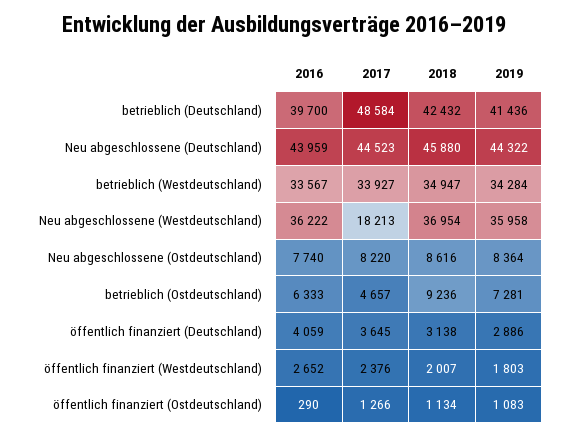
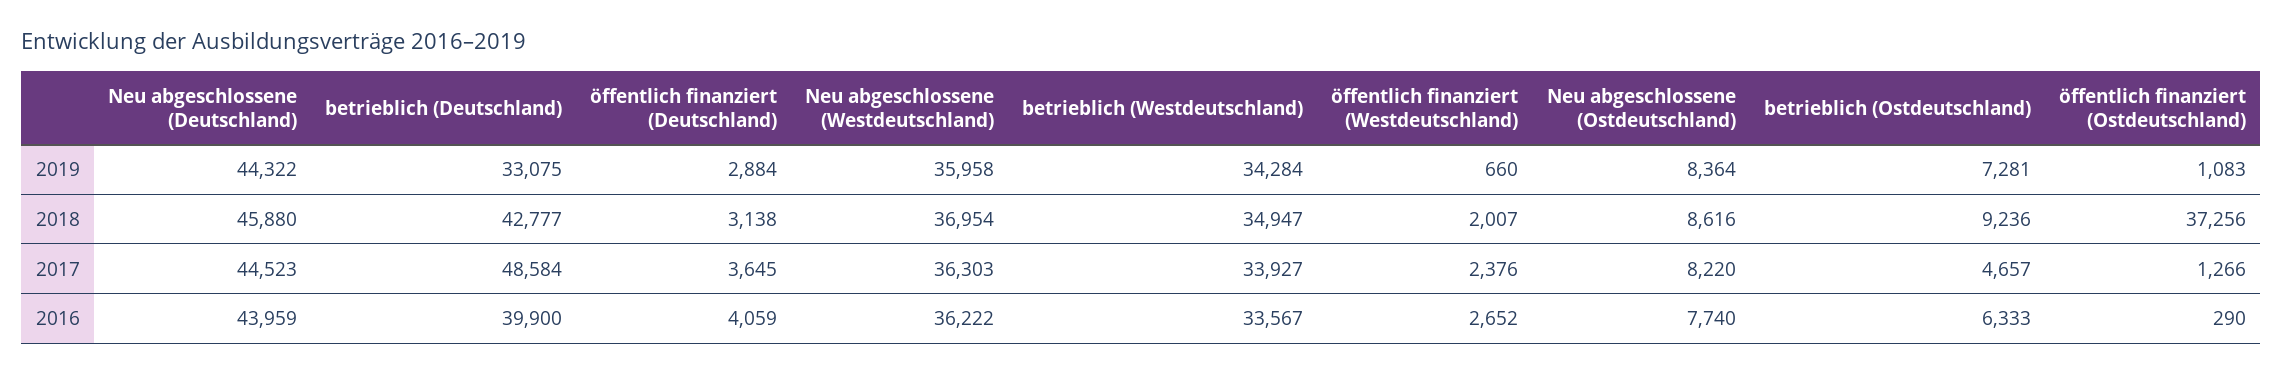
  {
    "2016": {
-     "betrieblich (Deutschland)": 39700,
+     "betrieblich (Deutschland)": 39900,
      "Neu abgeschlossene (Deutschland)": 43959,
      "betrieblich (Westdeutschland)": 33567,
      "Neu abgeschlossene (Westdeutschland)": 36222,
      "Neu abgeschlossene (Ostdeutschland)": 7740,
      "betrieblich (Ostdeutschland)": 6333,
      "öffentlich finanziert (Deutschland)": 4059,
      "öffentlich finanziert (Westdeutschland)": 2652,
      "öffentlich finanziert (Ostdeutschland)": 290
    },
    "2017": {
      "betrieblich (Deutschland)": 48584,
      "Neu abgeschlossene (Deutschland)": 44523,
      "betrieblich (Westdeutschland)": 33927,
-     "Neu abgeschlossene (Westdeutschland)": 18213,
+     "Neu abgeschlossene (Westdeutschland)": 36303,
      "Neu abgeschlossene (Ostdeutschland)": 8220,
      "betrieblich (Ostdeutschland)": 4657,
      "öffentlich finanziert (Deutschland)": 3645,
      "öffentlich finanziert (Westdeutschland)": 2376,
      "öffentlich finanziert (Ostdeutschland)": 1266
    },
    "2018": {
-     "betrieblich (Deutschland)": 42432,
+     "betrieblich (Deutschland)": 42777,
      "Neu abgeschlossene (Deutschland)": 45880,
      "betrieblich (Westdeutschland)": 34947,
      "Neu abgeschlossene (Westdeutschland)": 36954,
      "Neu abgeschlossene (Ostdeutschland)": 8616,
      "betrieblich (Ostdeutschland)": 9236,
      "öffentlich finanziert (Deutschland)": 3138,
      "öffentlich finanziert (Westdeutschland)": 2007,
-     "öffentlich finanziert (Ostdeutschland)": 1134
+     "öffentlich finanziert (Ostdeutschland)": 37256
    },
    "2019": {
-     "betrieblich (Deutschland)": 41436,
+     "betrieblich (Deutschland)": 33075,
      "Neu abgeschlossene (Deutschland)": 44322,
      "betrieblich (Westdeutschland)": 34284,
      "Neu abgeschlossene (Westdeutschland)": 35958,
      "Neu abgeschlossene (Ostdeutschland)": 8364,
      "betrieblich (Ostdeutschland)": 7281,
-     "öffentlich finanziert (Deutschland)": 2886,
+     "öffentlich finanziert (Deutschland)": 2884,
-     "öffentlich finanziert (Westdeutschland)": 1803,
+     "öffentlich finanziert (Westdeutschland)": 660,
      "öffentlich finanziert (Ostdeutschland)": 1083
    }
  }

